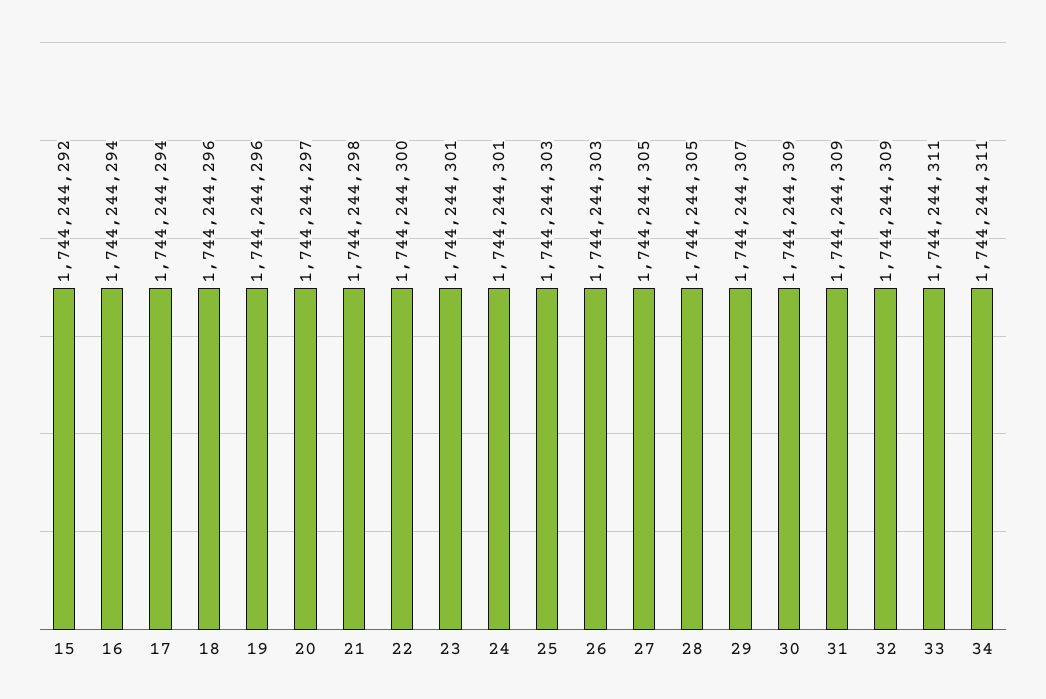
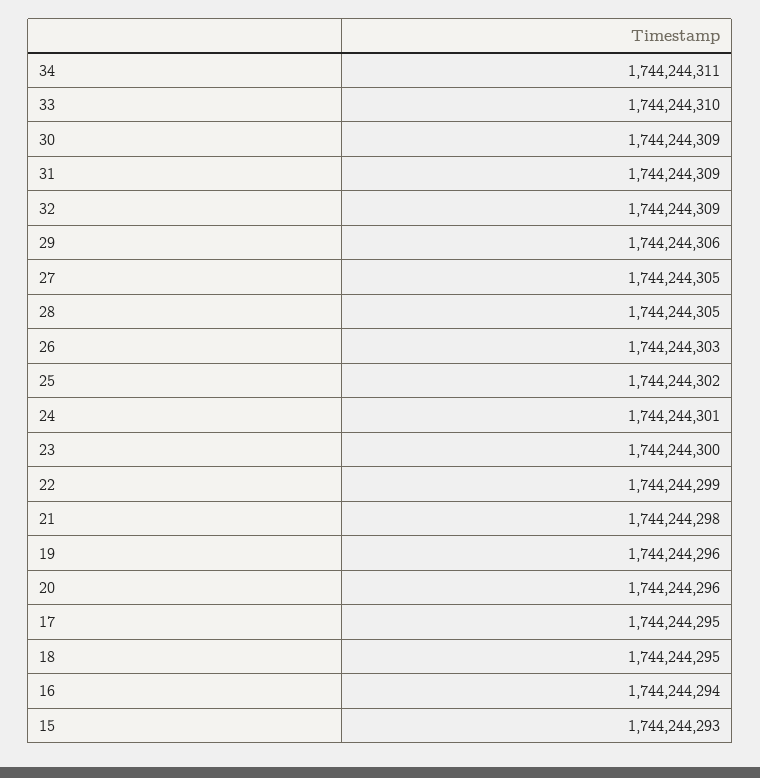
  {
-   "15": 1744244292,
+   "15": 1744244293,
    "16": 1744244294,
-   "17": 1744244294,
+   "17": 1744244295,
-   "18": 1744244296,
+   "18": 1744244295,
    "19": 1744244296,
-   "20": 1744244297,
+   "20": 1744244296,
    "21": 1744244298,
-   "22": 1744244300,
+   "22": 1744244299,
-   "23": 1744244301,
+   "23": 1744244300,
    "24": 1744244301,
-   "25": 1744244303,
+   "25": 1744244302,
    "26": 1744244303,
    "27": 1744244305,
    "28": 1744244305,
-   "29": 1744244307,
+   "29": 1744244306,
    "30": 1744244309,
    "31": 1744244309,
    "32": 1744244309,
-   "33": 1744244311,
+   "33": 1744244310,
    "34": 1744244311
  }

